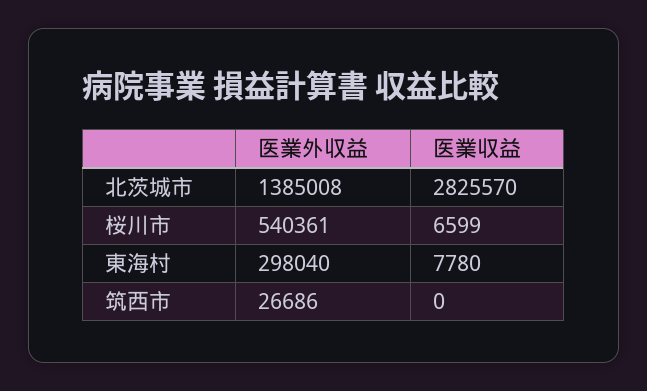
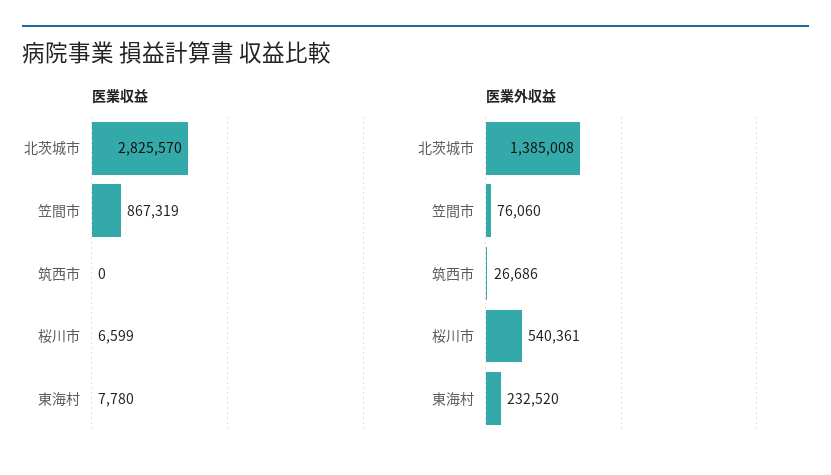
  {
    "医業外収益": {
      "北茨城市": 1385008,
      "桜川市": 540361,
-     "東海村": 298040,
+     "東海村": 232520,
-     "筑西市": 26686
+     "筑西市": 26686,
+     "笠間市": 76060
    },
    "医業収益": {
      "北茨城市": 2825570,
      "桜川市": 6599,
      "東海村": 7780,
-     "筑西市": 0
+     "筑西市": 0,
+     "笠間市": 867319
    }
  }

